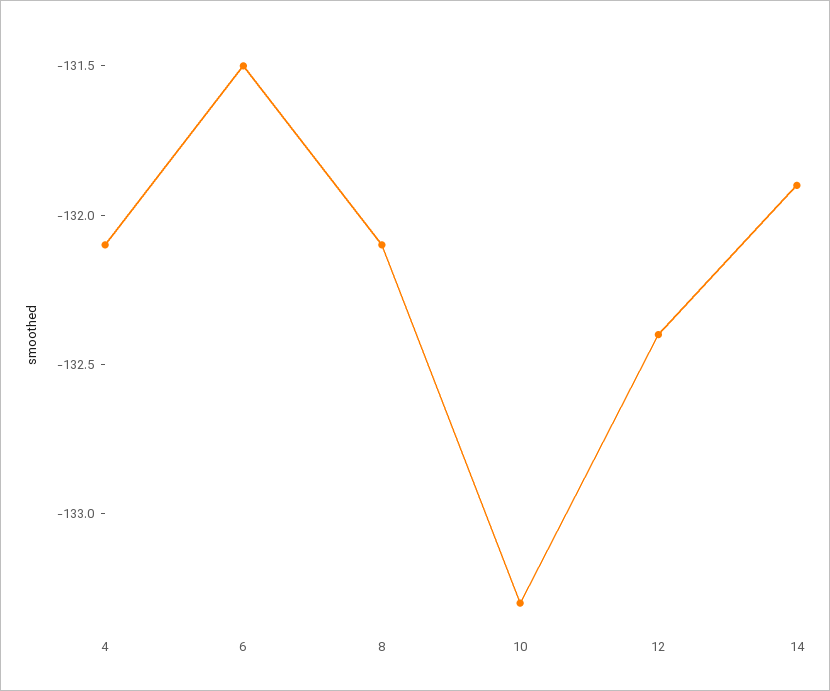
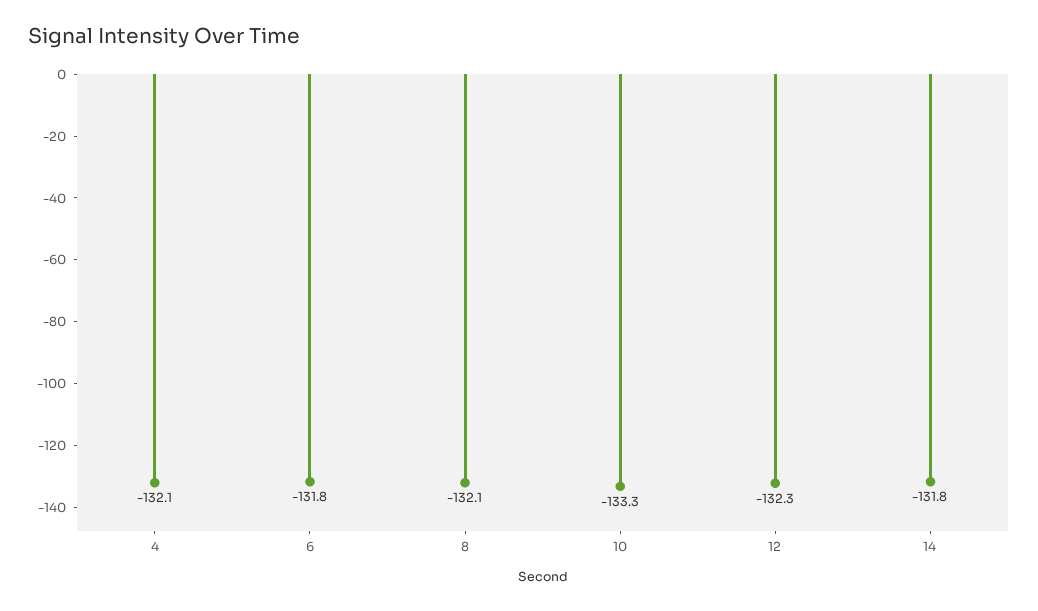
  {
    "4": -132.1,
-   "6": -131.5,
+   "6": -131.8,
    "8": -132.1,
    "10": -133.3,
-   "12": -132.4,
+   "12": -132.3,
-   "14": -131.9
+   "14": -131.8
  }

